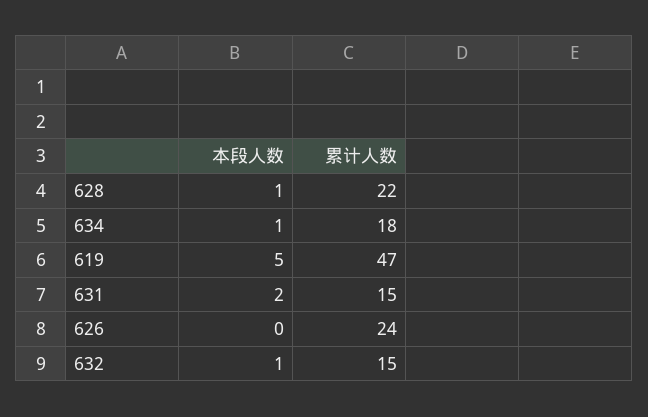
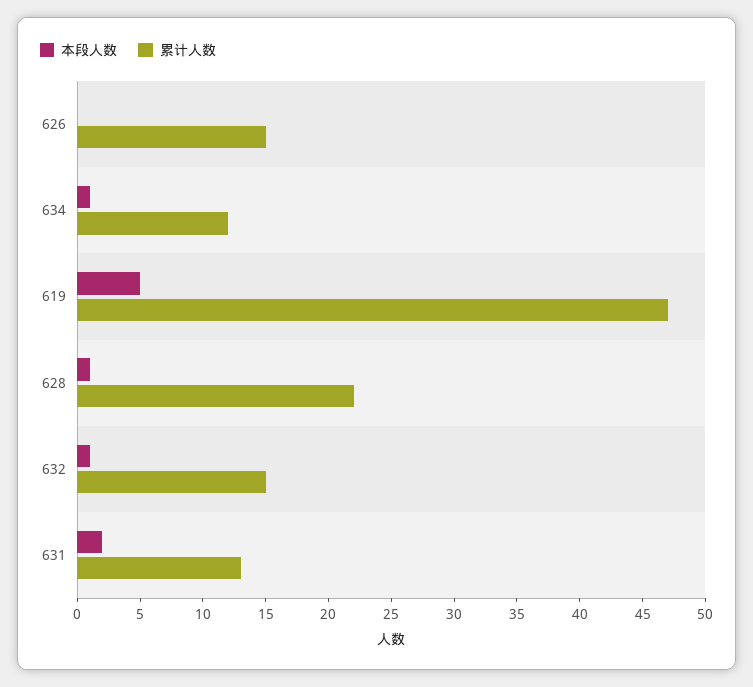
  {
    "本段人数": {
      "628": 1,
      "634": 1,
      "619": 5,
      "631": 2,
      "626": 0,
      "632": 1
    },
    "累计人数": {
      "628": 22,
-     "634": 18,
+     "634": 12,
      "619": 47,
-     "631": 15,
+     "631": 13,
-     "626": 24,
+     "626": 15,
      "632": 15
    }
  }

